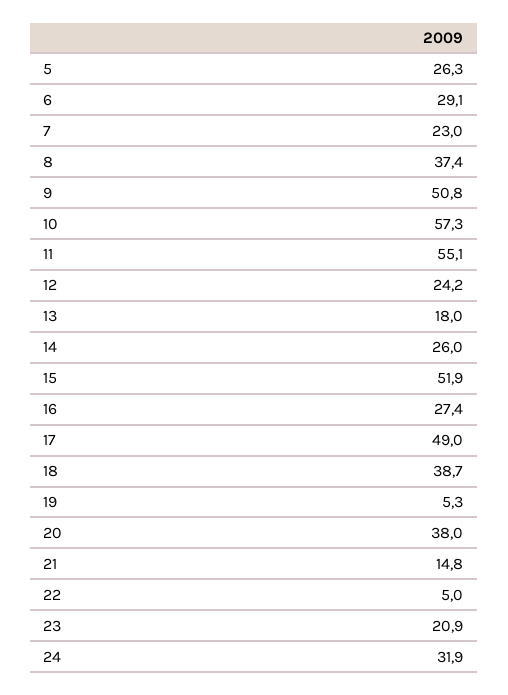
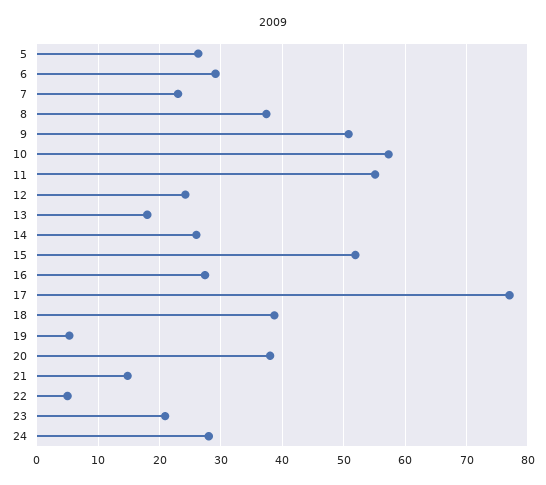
  {
    "5": 26.3,
    "6": 29.1,
    "7": 23,
    "8": 37.4,
    "9": 50.8,
    "10": 57.3,
    "11": 55.1,
    "12": 24.2,
    "13": 18,
    "14": 26,
    "15": 51.9,
    "16": 27.4,
-   "17": 49,
+   "17": 77,
    "18": 38.7,
    "19": 5.3,
    "20": 38,
    "21": 14.8,
    "22": 5,
    "23": 20.9,
-   "24": 31.9
+   "24": 28
  }

